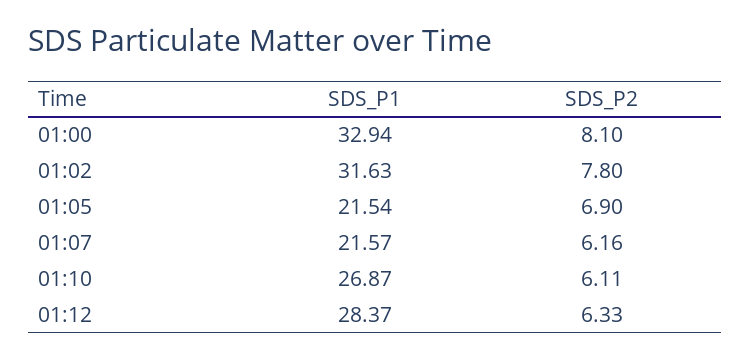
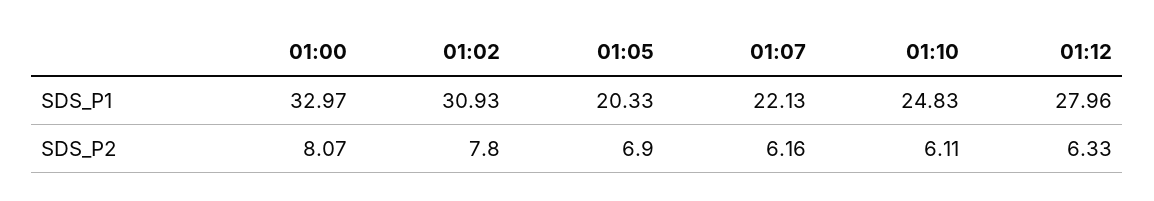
  {
    "SDS_P1": {
-     "01:00": 32.94,
+     "01:00": 32.97,
-     "01:02": 31.63,
+     "01:02": 30.93,
-     "01:05": 21.54,
+     "01:05": 20.33,
-     "01:07": 21.57,
+     "01:07": 22.13,
-     "01:10": 26.87,
+     "01:10": 24.83,
-     "01:12": 28.37
+     "01:12": 27.96
    },
    "SDS_P2": {
-     "01:00": 8.1,
+     "01:00": 8.07,
      "01:02": 7.8,
      "01:05": 6.9,
      "01:07": 6.16,
      "01:10": 6.11,
      "01:12": 6.33
    }
  }

